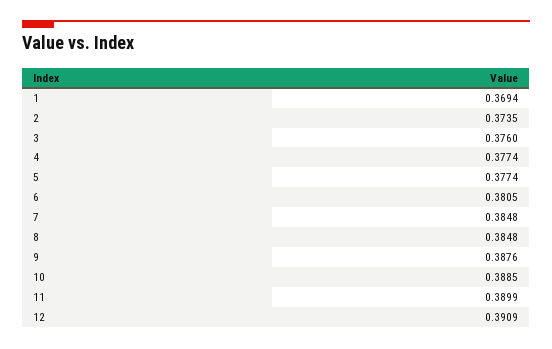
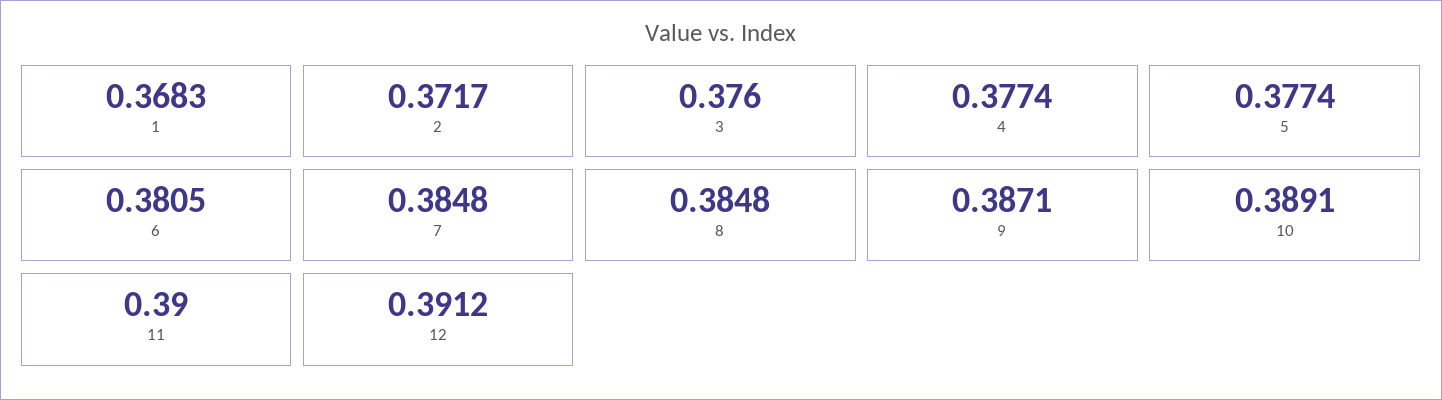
  {
-   "1": 0.3694,
+   "1": 0.3683,
-   "2": 0.3735,
+   "2": 0.3717,
    "3": 0.376,
    "4": 0.3774,
    "5": 0.3774,
    "6": 0.3805,
    "7": 0.3848,
    "8": 0.3848,
-   "9": 0.3876,
+   "9": 0.3871,
-   "10": 0.3885,
+   "10": 0.3891,
-   "11": 0.3899,
+   "11": 0.39,
-   "12": 0.3909
+   "12": 0.3912
  }

